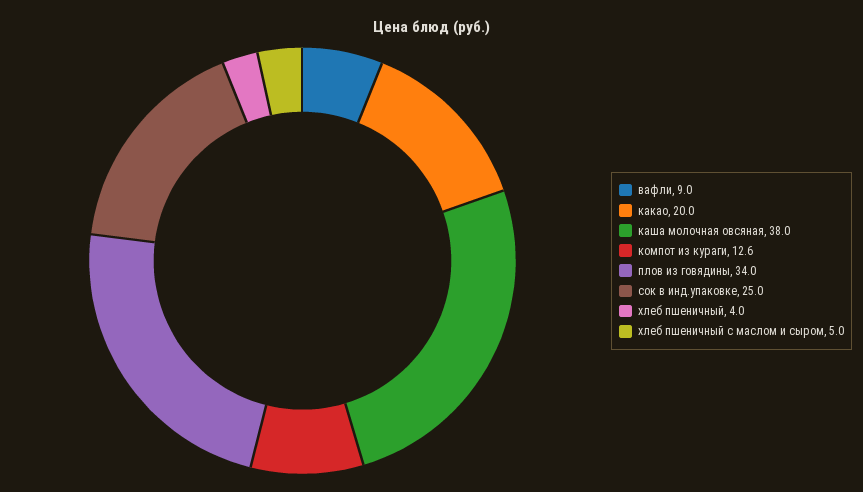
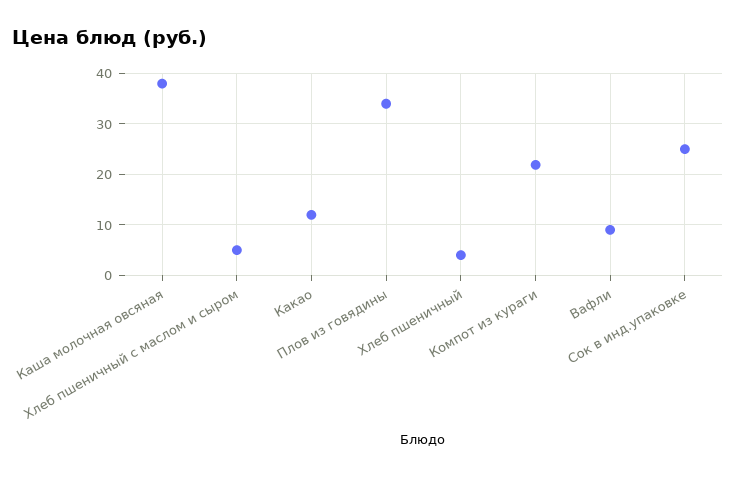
  {
    "вафли": 9,
-   "какао": 20,
+   "какао": 12,
    "каша молочная овсяная": 38,
-   "компот из кураги": 12.6,
+   "компот из кураги": 22,
    "плов из говядины": 34,
    "сок в инд.упаковке": 25,
    "хлеб пшеничный": 4,
    "хлеб пшеничный с маслом и сыром": 5
  }

